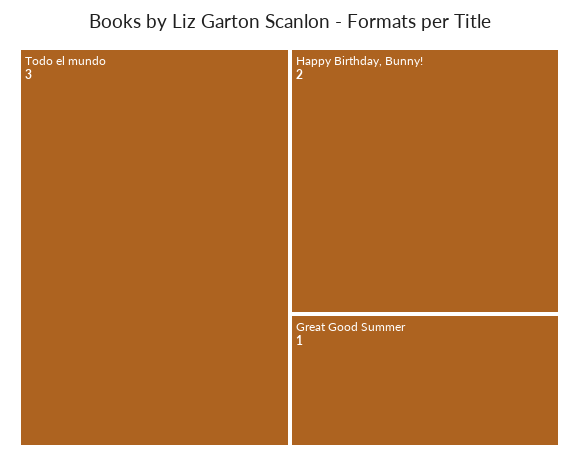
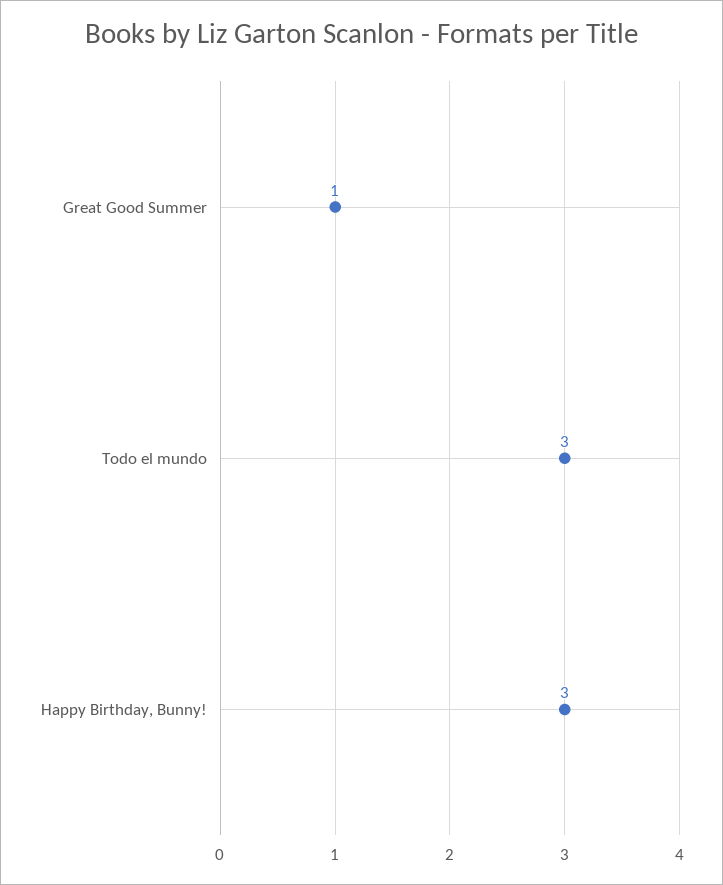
  {
    "Todo el mundo": 3,
-   "Happy Birthday, Bunny!": 2,
+   "Happy Birthday, Bunny!": 3,
    "Great Good Summer": 1
  }

